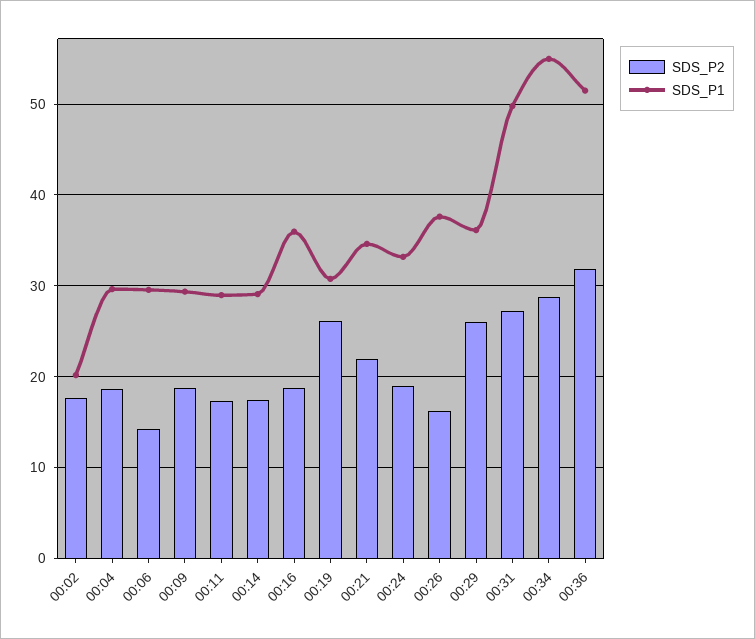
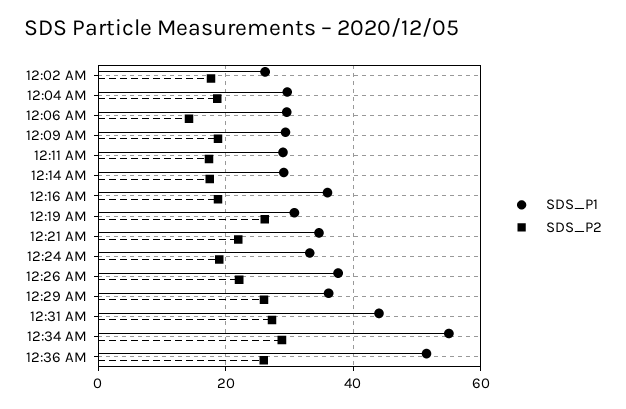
  {
    "SDS_P2": {
      "00:02": 18,
      "00:04": 19,
      "00:06": 14,
      "00:09": 19,
      "00:11": 17,
      "00:14": 17,
      "00:16": 19,
      "00:19": 26,
      "00:21": 22,
      "00:24": 19,
-     "00:26": 16,
+     "00:26": 22,
      "00:29": 26,
      "00:31": 27,
      "00:34": 29,
-     "00:36": 32
+     "00:36": 26
    },
    "SDS_P1": {
-     "00:02": 20,
+     "00:02": 26,
      "00:04": 30,
      "00:06": 30,
      "00:09": 29,
      "00:11": 29,
      "00:14": 29,
      "00:16": 36,
      "00:19": 31,
      "00:21": 35,
      "00:24": 33,
      "00:26": 38,
      "00:29": 36,
-     "00:31": 50,
+     "00:31": 44,
      "00:34": 55,
      "00:36": 51
    }
  }

